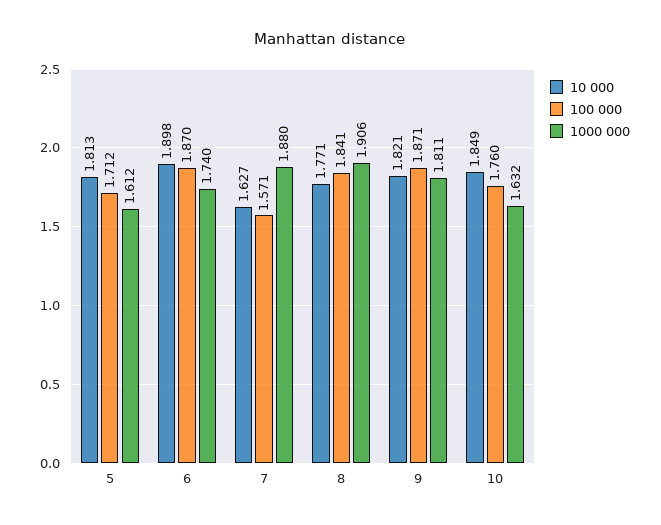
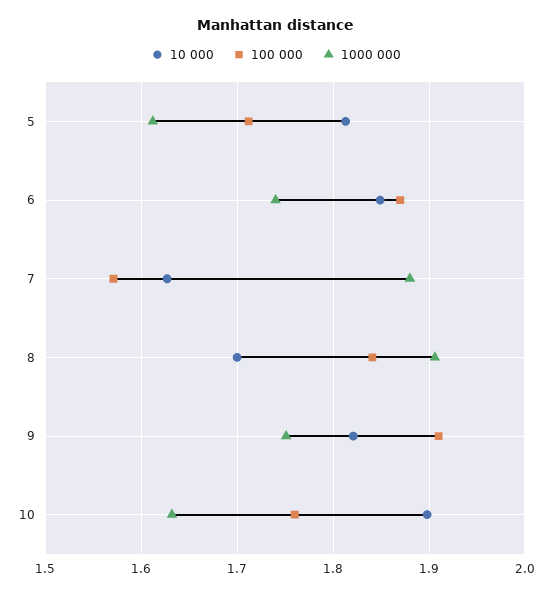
  {
    "10 000": {
      "5": 1.813,
-     "6": 1.898,
+     "6": 1.85,
      "7": 1.627,
-     "8": 1.771,
+     "8": 1.7,
      "9": 1.821,
-     "10": 1.849
+     "10": 1.9
    },
    "100 000": {
      "5": 1.712,
      "6": 1.87,
      "7": 1.571,
      "8": 1.841,
-     "9": 1.871,
+     "9": 1.91,
      "10": 1.76
    },
    "1000 000": {
      "5": 1.612,
      "6": 1.74,
      "7": 1.88,
      "8": 1.906,
-     "9": 1.811,
+     "9": 1.75,
      "10": 1.632
    }
  }

